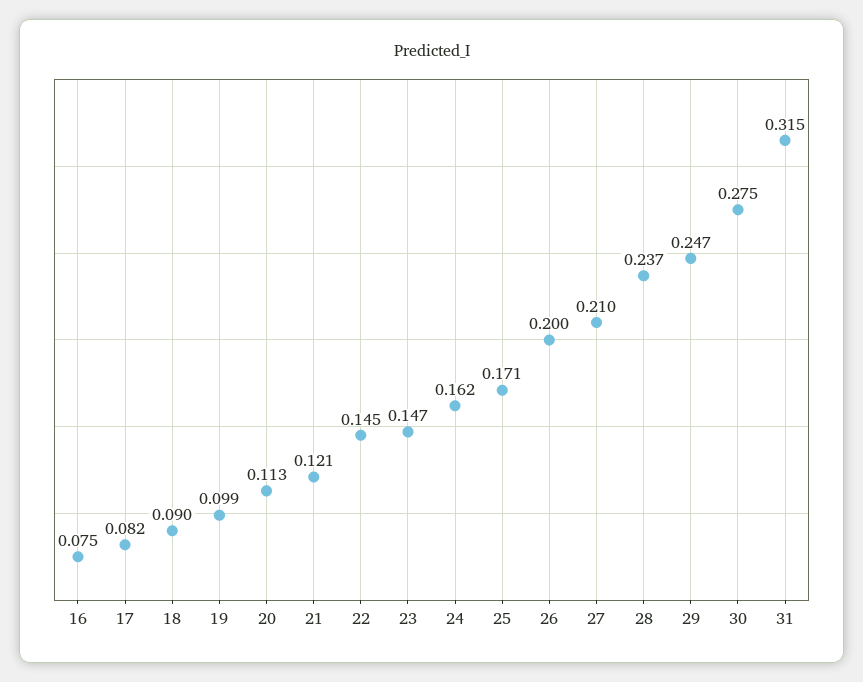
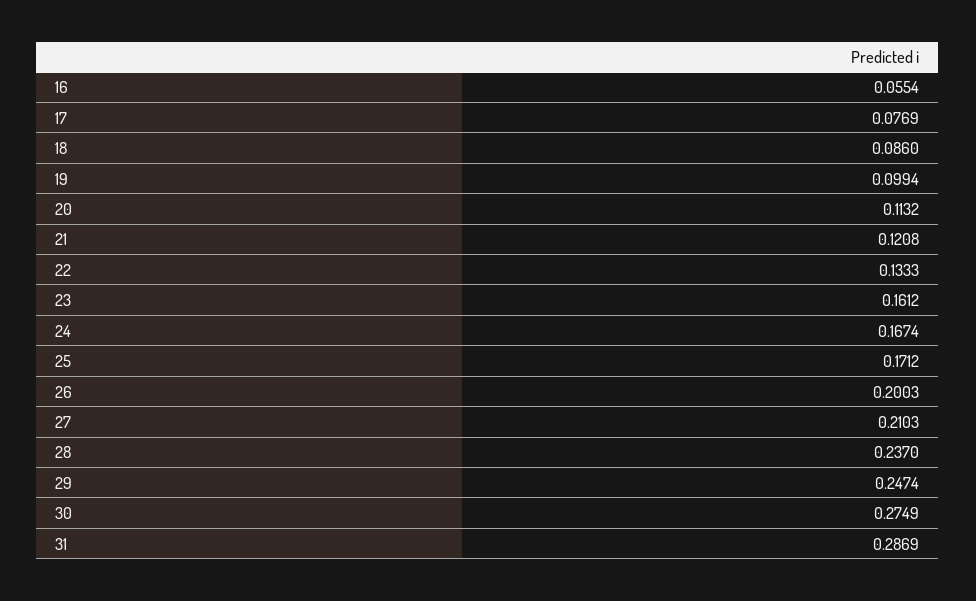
  {
-   "16": 0.075,
+   "16": 0.0554,
-   "17": 0.082,
+   "17": 0.0769,
-   "18": 0.09,
+   "18": 0.086,
    "19": 0.0994,
    "20": 0.1132,
    "21": 0.1208,
-   "22": 0.145,
+   "22": 0.1333,
-   "23": 0.147,
+   "23": 0.1612,
-   "24": 0.162,
+   "24": 0.1674,
    "25": 0.1712,
    "26": 0.2003,
    "27": 0.2103,
    "28": 0.237,
    "29": 0.2474,
    "30": 0.2749,
-   "31": 0.315
+   "31": 0.2869
  }

